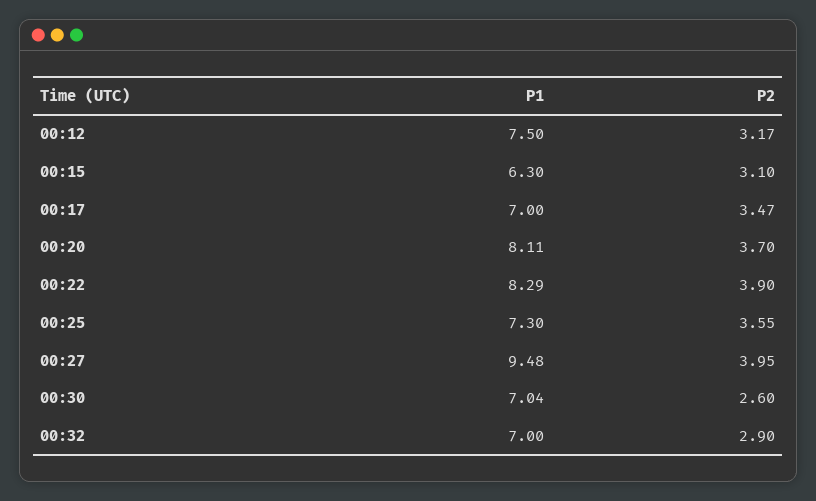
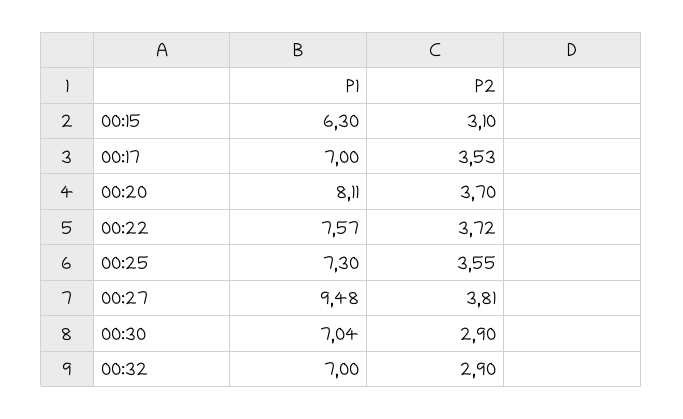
  {
    "P1": {
-     "00:12": 7.5,
      "00:15": 6.3,
      "00:17": 7,
      "00:20": 8.11,
-     "00:22": 8.29,
+     "00:22": 7.57,
      "00:25": 7.3,
      "00:27": 9.48,
      "00:30": 7.04,
      "00:32": 7
    },
    "P2": {
-     "00:12": 3.17,
      "00:15": 3.1,
-     "00:17": 3.47,
+     "00:17": 3.53,
      "00:20": 3.7,
-     "00:22": 3.9,
+     "00:22": 3.72,
      "00:25": 3.55,
-     "00:27": 3.95,
+     "00:27": 3.81,
-     "00:30": 2.6,
+     "00:30": 2.9,
      "00:32": 2.9
    }
  }

